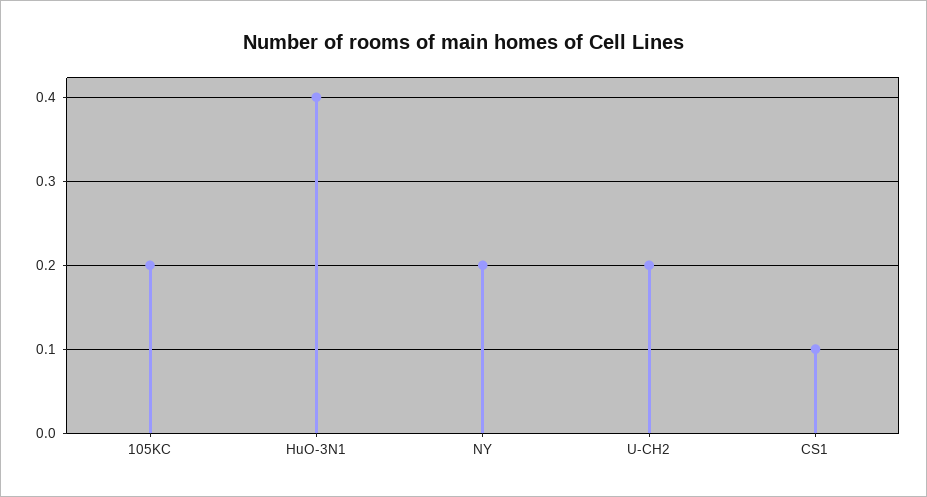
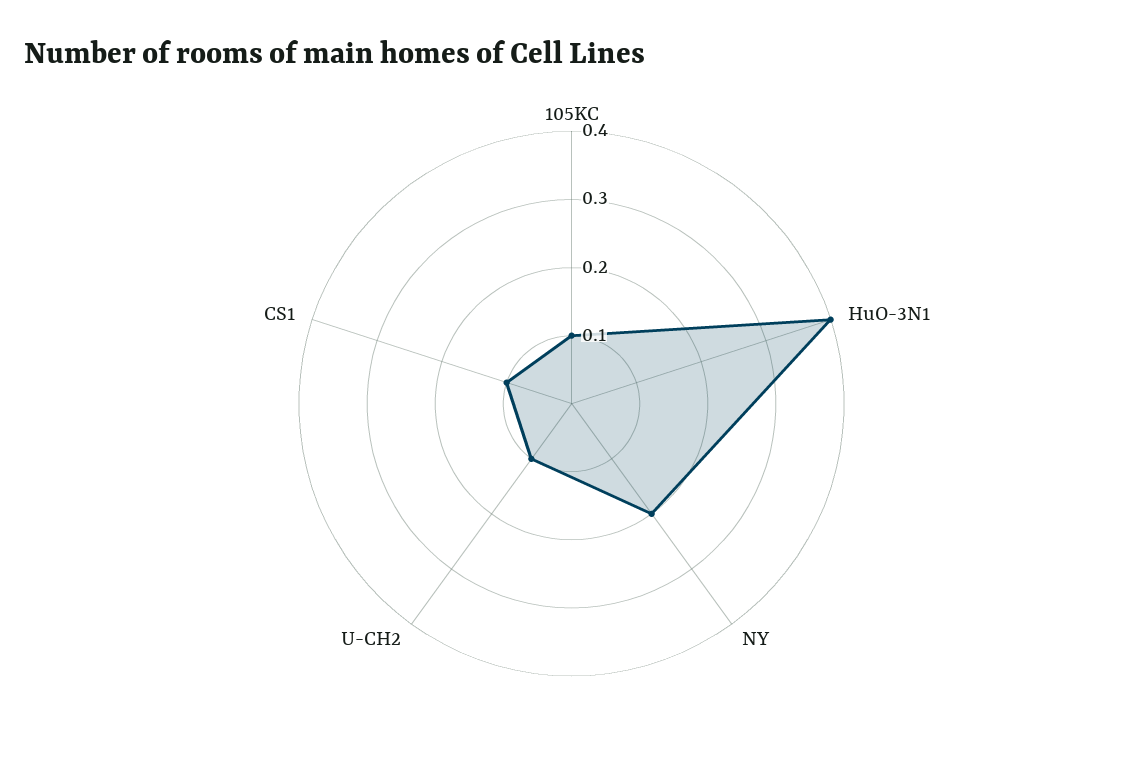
  {
-   "105KC": 0.2,
+   "105KC": 0.1,
    "HuO-3N1": 0.4,
    "NY": 0.2,
-   "U-CH2": 0.2,
+   "U-CH2": 0.1,
    "CS1": 0.1
  }

